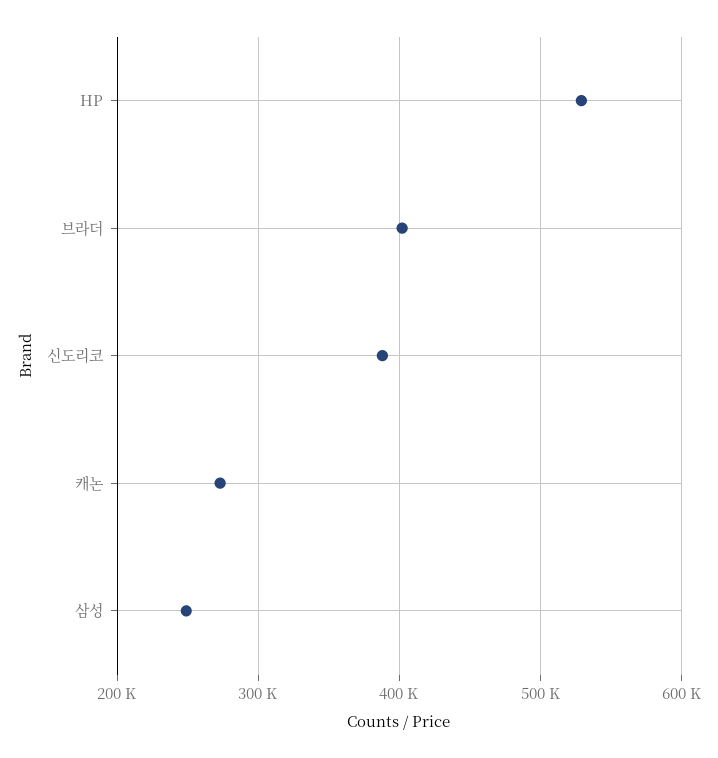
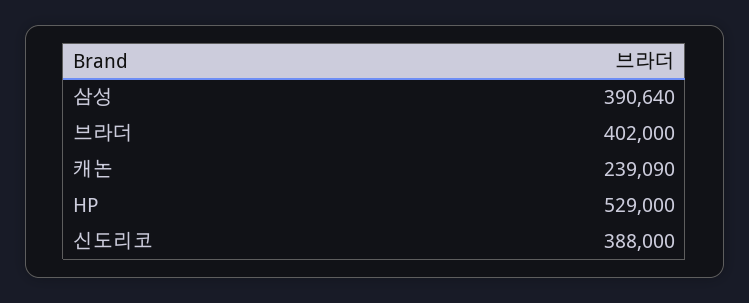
  {
    "HP": 529000,
    "브라더": 402000,
    "신도리코": 388000,
-   "캐논": 270000,
+   "캐논": 239090,
-   "삼성": 250000
+   "삼성": 390640
  }

